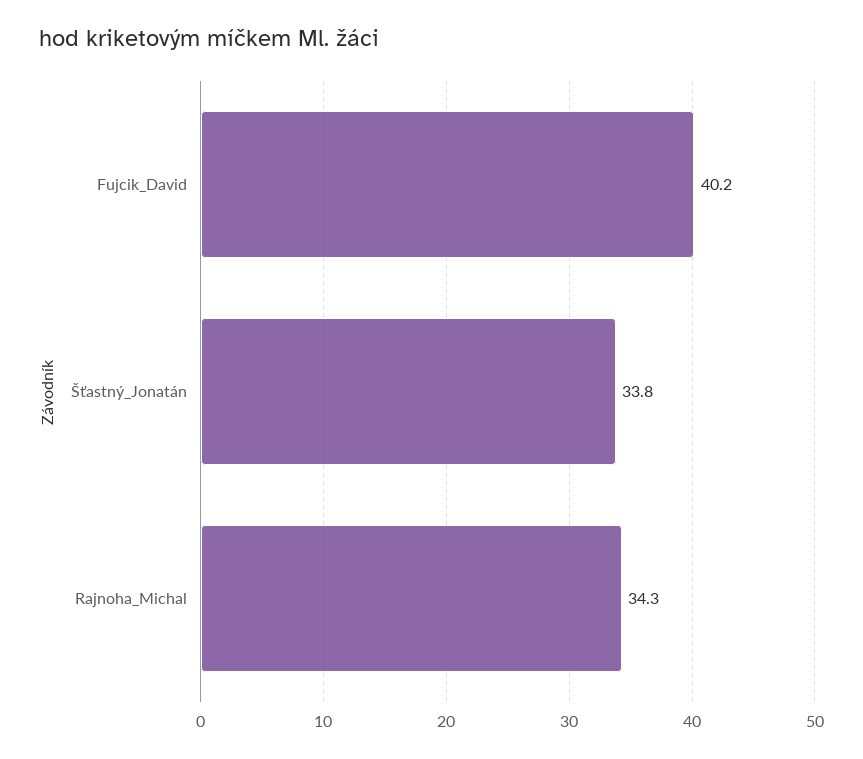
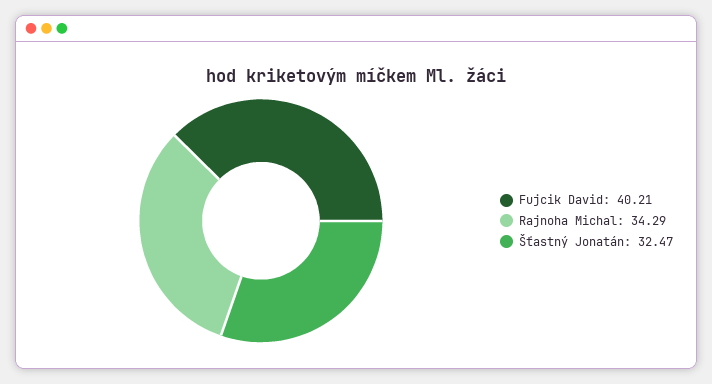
  {
    "Fujcik_David": 40.21,
-   "Šťastný_Jonatán": 33.8,
+   "Šťastný_Jonatán": 32.47,
    "Rajnoha_Michal": 34.29
  }

